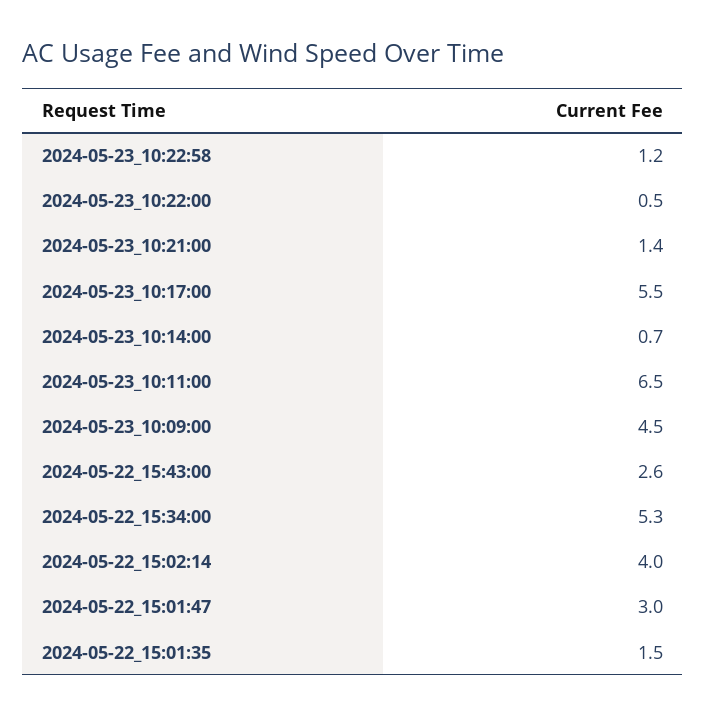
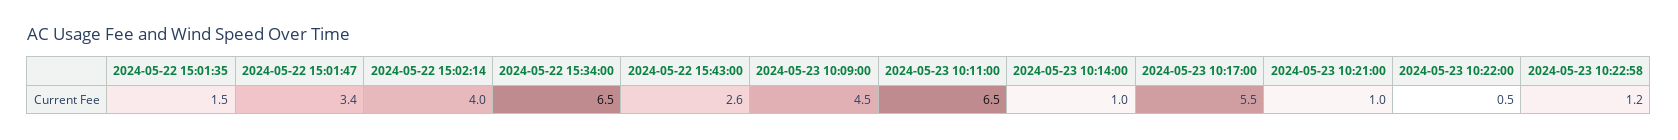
  {
    "2024-05-23_10:22:58": 1.2,
    "2024-05-23_10:22:00": 0.5,
-   "2024-05-23_10:21:00": 1.4,
+   "2024-05-23_10:21:00": 1,
    "2024-05-23_10:17:00": 5.5,
-   "2024-05-23_10:14:00": 0.7,
+   "2024-05-23_10:14:00": 1,
    "2024-05-23_10:11:00": 6.5,
    "2024-05-23_10:09:00": 4.5,
    "2024-05-22_15:43:00": 2.6,
-   "2024-05-22_15:34:00": 5.3,
+   "2024-05-22_15:34:00": 6.5,
    "2024-05-22_15:02:14": 4,
-   "2024-05-22_15:01:47": 3,
+   "2024-05-22_15:01:47": 3.4,
    "2024-05-22_15:01:35": 1.5
  }

